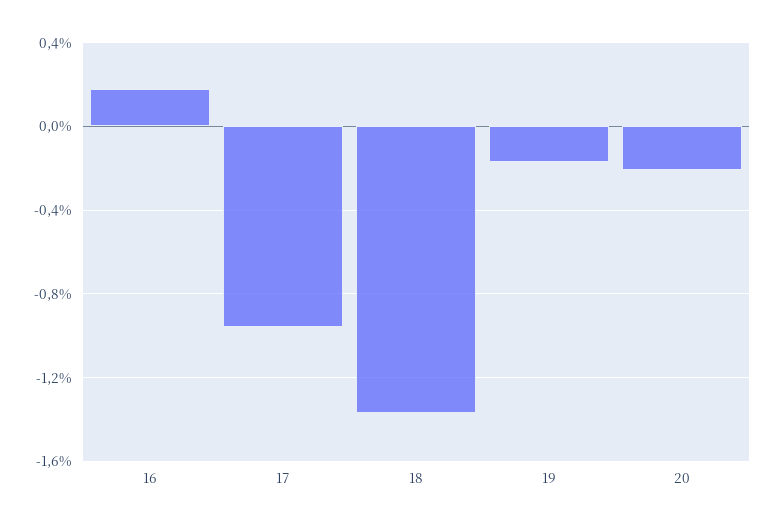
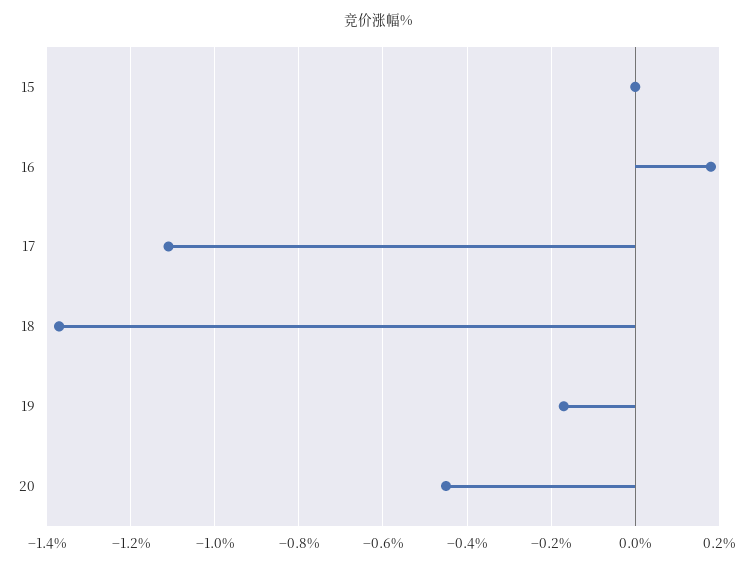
  {
    "16": 0.2,
-   "17": -0.95,
+   "17": -1.1,
    "18": -1.35,
    "19": -0.15,
-   "20": -0.2
+   "20": -0.45,
+   "15": 0
  }

